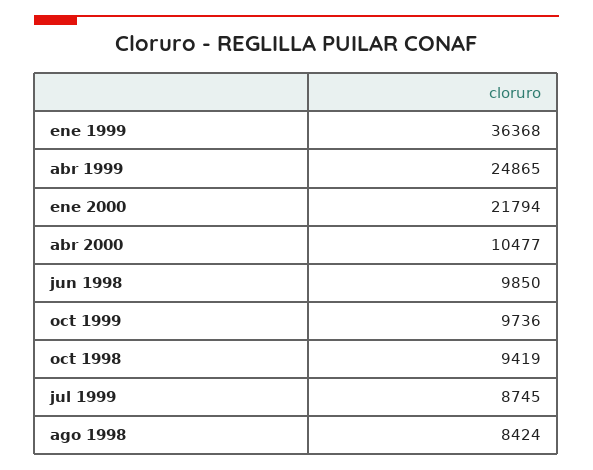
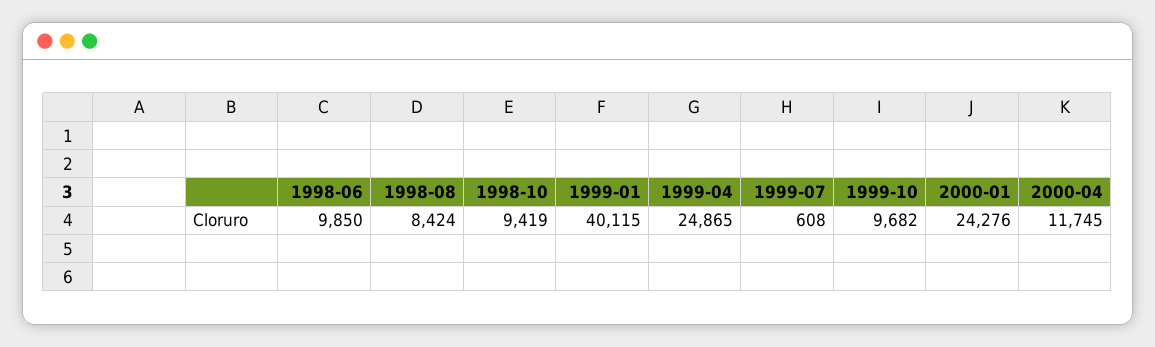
  {
-   "ene 1999": 36368,
+   "ene 1999": 40115,
    "abr 1999": 24865,
-   "ene 2000": 21794,
+   "ene 2000": 24276,
-   "abr 2000": 10477,
+   "abr 2000": 11745,
    "jun 1998": 9850,
-   "oct 1999": 9736,
+   "oct 1999": 9682,
    "oct 1998": 9419,
-   "jul 1999": 8745,
+   "jul 1999": 608,
    "ago 1998": 8424
  }

